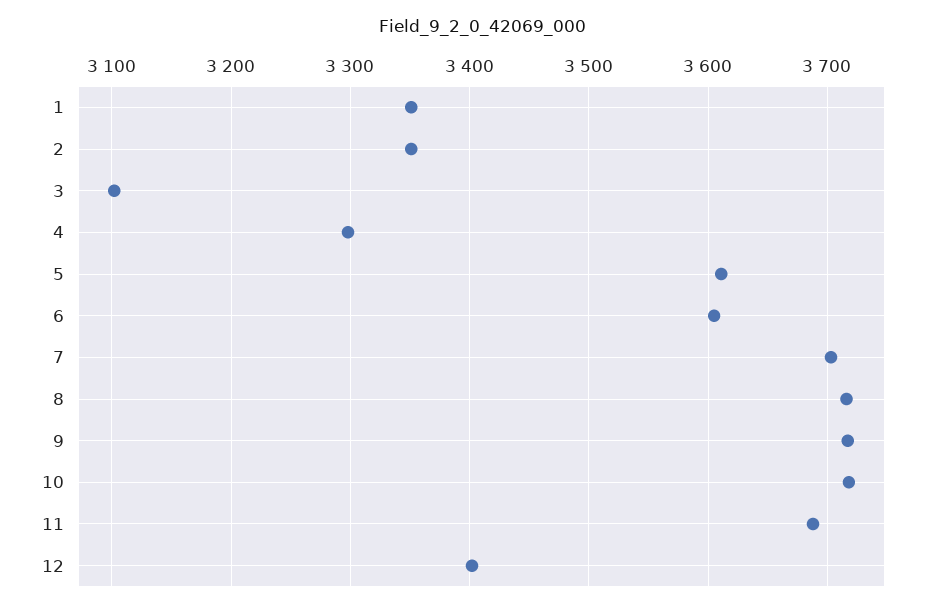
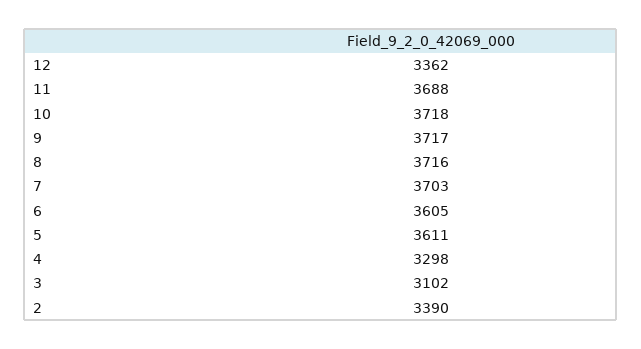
  {
-   "1": 3350,
-   "2": 3350,
+   "2": 3390,
    "3": 3102,
    "4": 3298,
    "5": 3611,
    "6": 3605,
    "7": 3703,
    "8": 3716,
    "9": 3717,
    "10": 3718,
    "11": 3688,
-   "12": 3400
+   "12": 3362
  }

